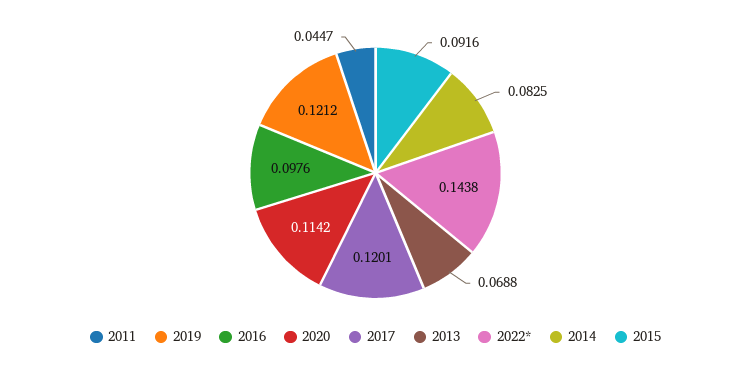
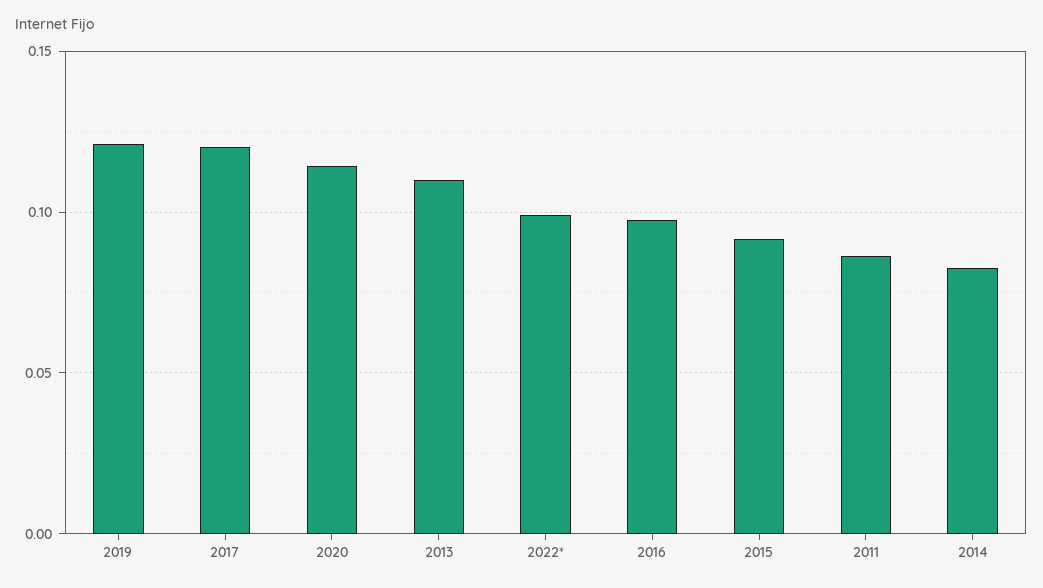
  {
-   "2011": 0.0447,
+   "2011": 0.085,
    "2019": 0.1212,
    "2016": 0.0976,
    "2020": 0.1142,
    "2017": 0.1201,
-   "2013": 0.0688,
+   "2013": 0.11,
-   "2022*": 0.1438,
+   "2022*": 0.1,
    "2014": 0.0825,
    "2015": 0.0916
  }

